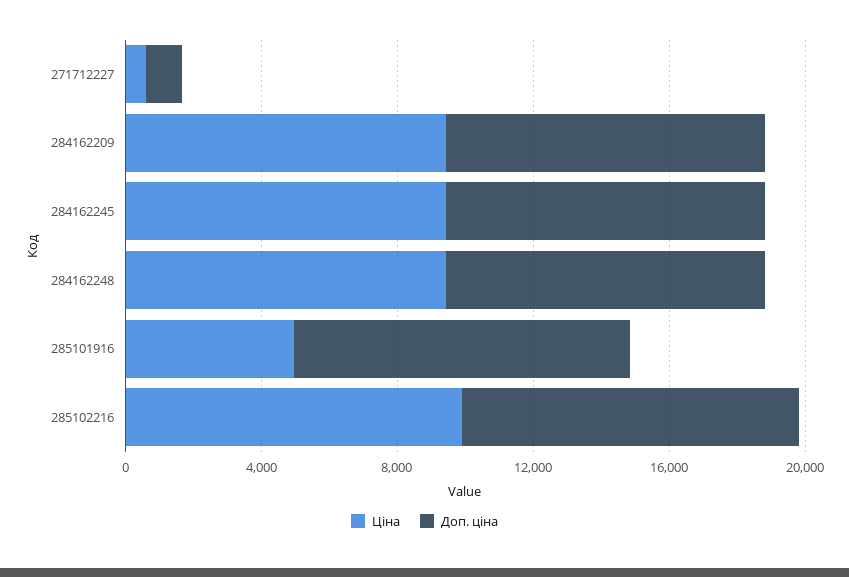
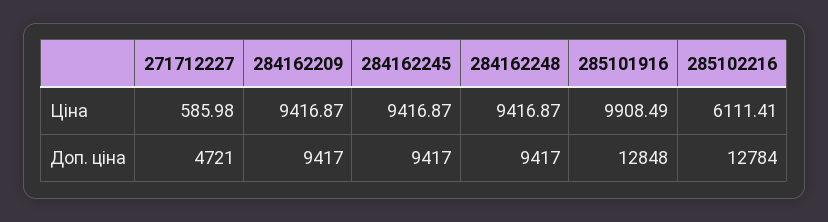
  {
    "Ціна": {
      "271712227": 585.98,
      "284162209": 9416.87,
      "284162245": 9416.87,
      "284162248": 9416.87,
-     "285101916": 5000,
+     "285101916": 9908.49,
-     "285102216": 10000
+     "285102216": 6111.41
    },
    "Доп. ціна": {
-     "271712227": 1000,
+     "271712227": 4721,
      "284162209": 9417,
      "284162245": 9417,
      "284162248": 9417,
-     "285101916": 10000,
+     "285101916": 12848,
-     "285102216": 10000
+     "285102216": 12784
    }
  }

